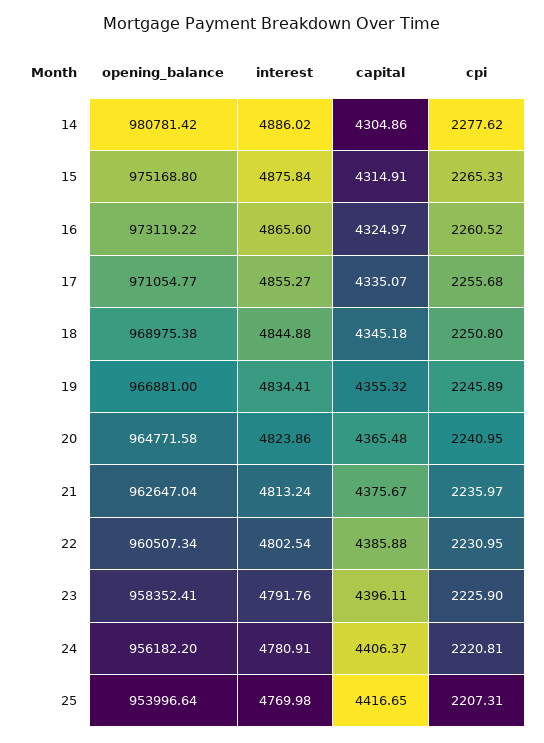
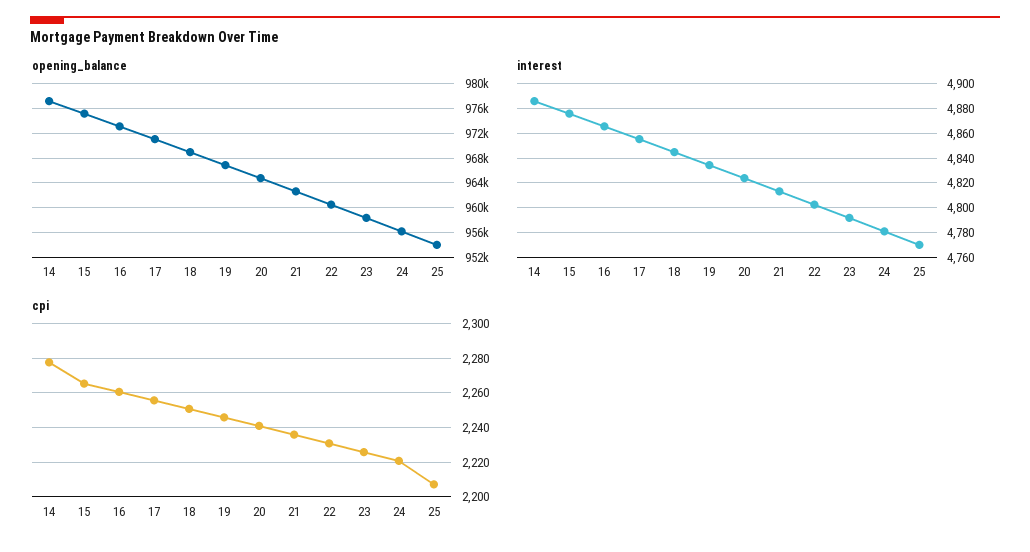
  {
    "opening_balance": {
-     "14": 980781.42,
+     "14": 977000,
      "15": 975168.8,
      "16": 973119.22,
      "17": 971054.77,
      "18": 968975.38,
      "19": 966881,
      "20": 964771.58,
      "21": 962647.04,
      "22": 960507.34,
      "23": 958352.41,
      "24": 956182.2,
      "25": 953996.64
    },
    "interest": {
      "14": 4886.02,
      "15": 4875.84,
      "16": 4865.6,
      "17": 4855.27,
      "18": 4844.88,
      "19": 4834.41,
      "20": 4823.86,
      "21": 4813.24,
      "22": 4802.54,
      "23": 4791.76,
      "24": 4780.91,
      "25": 4769.98
    },
-   "capital": {
-     "14": 4304.86,
-     "15": 4314.91,
-     "16": 4324.97,
-     "17": 4335.07,
-     "18": 4345.18,
-     "19": 4355.32,
-     "20": 4365.48,
-     "21": 4375.67,
-     "22": 4385.88,
-     "23": 4396.11,
-     "24": 4406.37,
-     "25": 4416.65
-   },
    "cpi": {
      "14": 2277.62,
      "15": 2265.33,
      "16": 2260.52,
      "17": 2255.68,
      "18": 2250.8,
      "19": 2245.89,
      "20": 2240.95,
      "21": 2235.97,
      "22": 2230.95,
      "23": 2225.9,
      "24": 2220.81,
      "25": 2207.31
    }
  }

